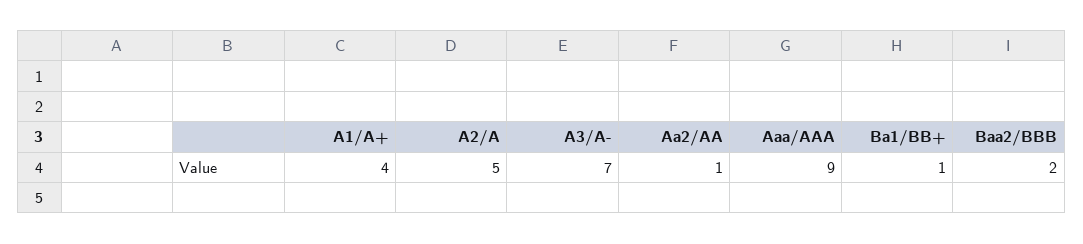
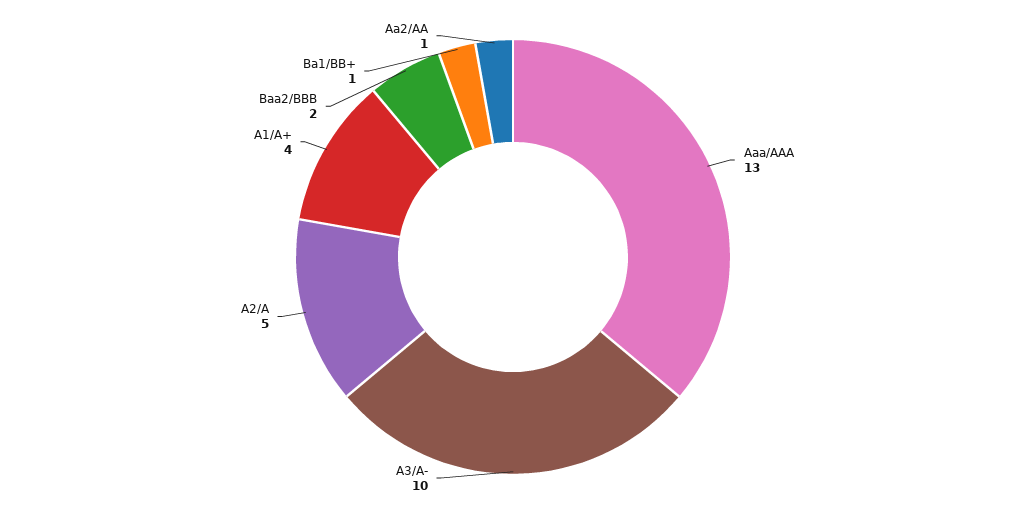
  {
    "A1/A+": 4,
    "A2/A": 5,
-   "A3/A-": 7,
+   "A3/A-": 10,
    "Aa2/AA": 1,
-   "Aaa/AAA": 9,
+   "Aaa/AAA": 13,
    "Ba1/BB+": 1,
    "Baa2/BBB": 2
  }

